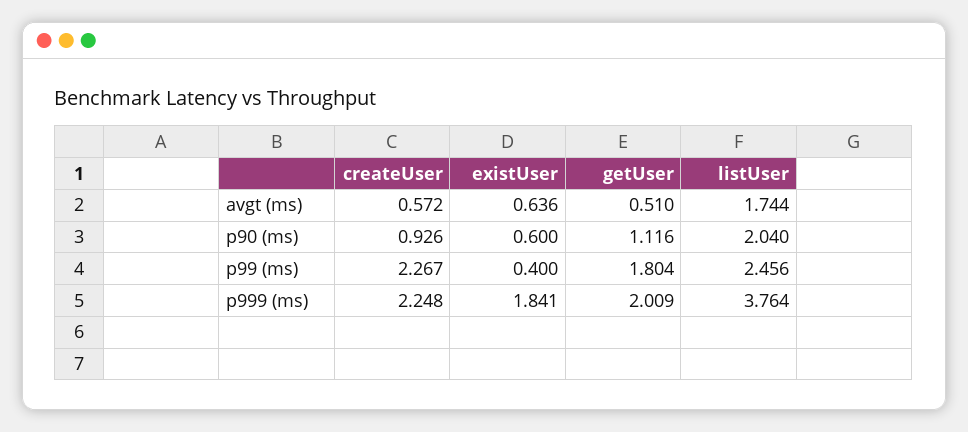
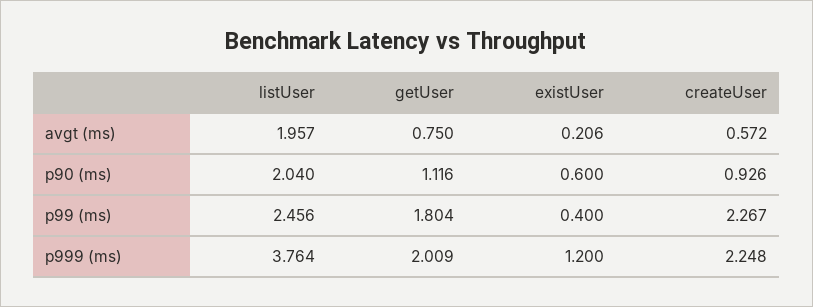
  {
    "createUser": {
      "avgt (ms)": 0.572,
      "p90 (ms)": 0.926,
      "p99 (ms)": 2.267,
      "p999 (ms)": 2.248
    },
    "existUser": {
-     "avgt (ms)": 0.636,
+     "avgt (ms)": 0.206,
      "p90 (ms)": 0.6,
      "p99 (ms)": 0.4,
-     "p999 (ms)": 1.841
+     "p999 (ms)": 1.2
    },
    "getUser": {
-     "avgt (ms)": 0.51,
+     "avgt (ms)": 0.75,
      "p90 (ms)": 1.116,
      "p99 (ms)": 1.804,
      "p999 (ms)": 2.009
    },
    "listUser": {
-     "avgt (ms)": 1.744,
+     "avgt (ms)": 1.957,
      "p90 (ms)": 2.04,
      "p99 (ms)": 2.456,
      "p999 (ms)": 3.764
    }
  }

